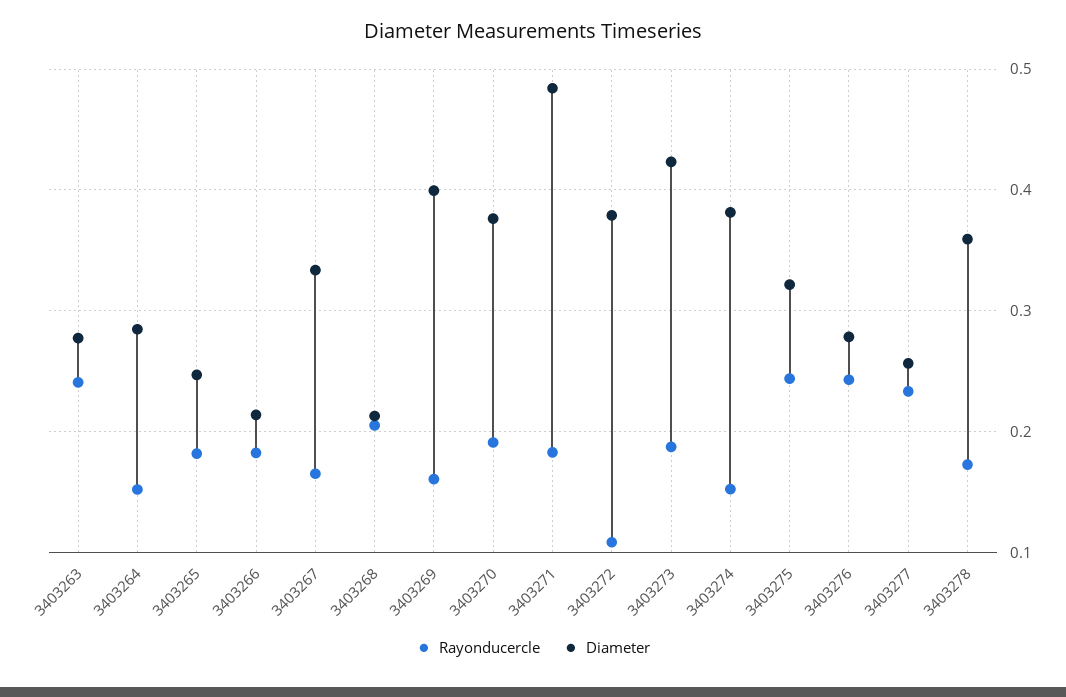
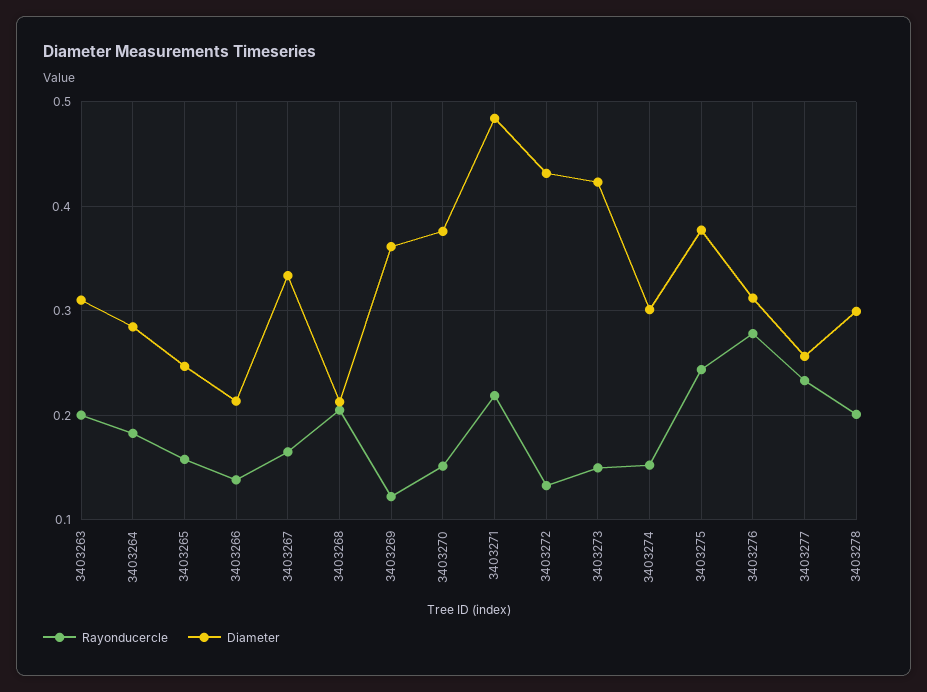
  {
    "Rayonducercle": {
-     "3403263": 0.24,
+     "3403263": 0.2,
-     "3403264": 0.15,
+     "3403264": 0.18,
-     "3403265": 0.18,
+     "3403265": 0.16,
-     "3403266": 0.18,
+     "3403266": 0.14,
      "3403267": 0.17,
      "3403268": 0.21,
-     "3403269": 0.16,
+     "3403269": 0.12,
-     "3403270": 0.19,
+     "3403270": 0.15,
-     "3403271": 0.18,
+     "3403271": 0.22,
-     "3403272": 0.11,
+     "3403272": 0.13,
-     "3403273": 0.19,
+     "3403273": 0.15,
      "3403274": 0.15,
      "3403275": 0.24,
-     "3403276": 0.24,
+     "3403276": 0.28,
      "3403277": 0.23,
-     "3403278": 0.17
+     "3403278": 0.2
    },
    "Diameter": {
-     "3403263": 0.28,
+     "3403263": 0.31,
      "3403264": 0.28,
      "3403265": 0.25,
      "3403266": 0.21,
      "3403267": 0.33,
      "3403268": 0.21,
-     "3403269": 0.4,
+     "3403269": 0.36,
      "3403270": 0.38,
      "3403271": 0.48,
-     "3403272": 0.38,
+     "3403272": 0.43,
      "3403273": 0.42,
-     "3403274": 0.38,
+     "3403274": 0.3,
-     "3403275": 0.32,
+     "3403275": 0.38,
-     "3403276": 0.28,
+     "3403276": 0.31,
      "3403277": 0.26,
-     "3403278": 0.36
+     "3403278": 0.3
    }
  }

